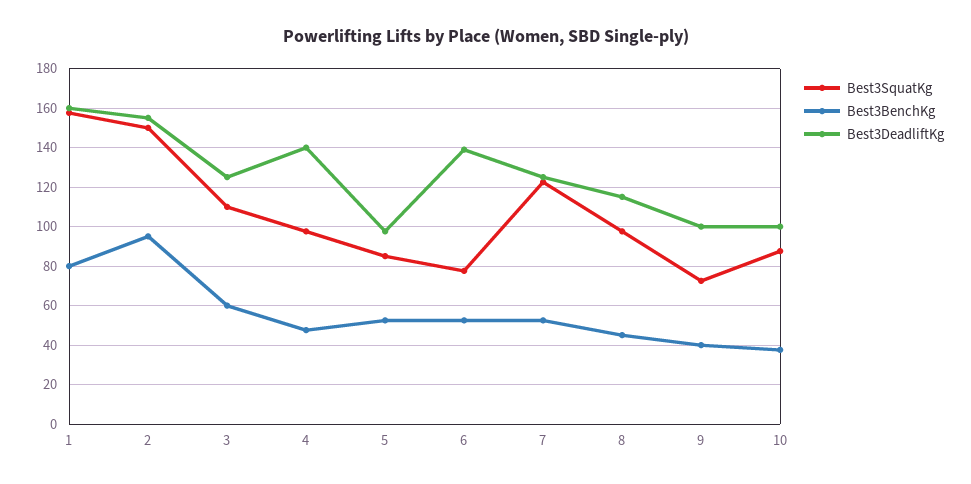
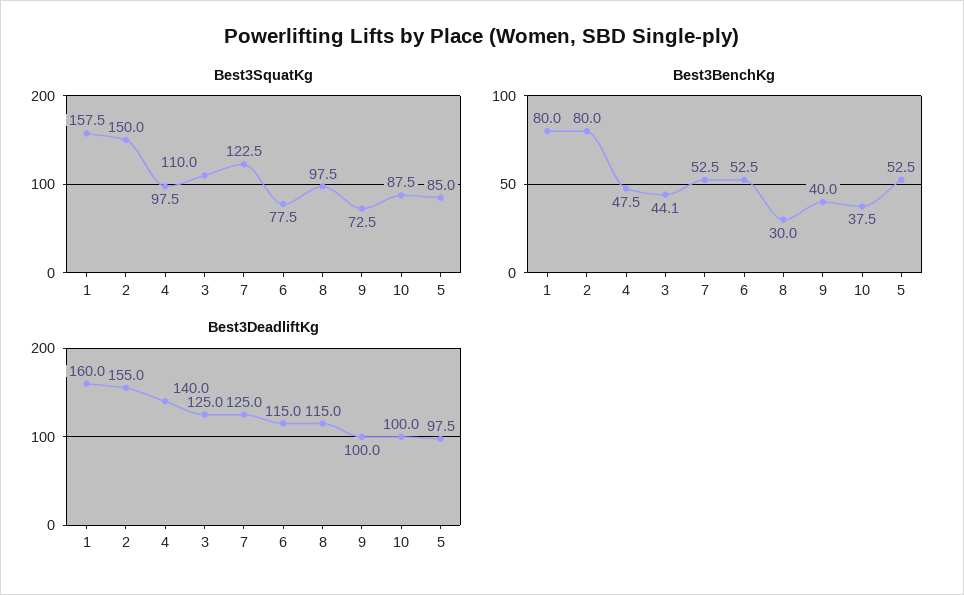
  {
    "Best3SquatKg": {
      "1": 157.5,
      "2": 150,
      "3": 110,
      "4": 97.5,
      "5": 85,
      "6": 77.5,
      "7": 122.5,
      "8": 97.5,
      "9": 72.5,
      "10": 87.5
    },
    "Best3BenchKg": {
      "1": 80,
-     "2": 95,
+     "2": 80,
-     "3": 60,
+     "3": 44.1,
      "4": 47.5,
      "5": 52.5,
      "6": 52.5,
      "7": 52.5,
-     "8": 45,
+     "8": 30,
      "9": 40,
      "10": 37.5
    },
    "Best3DeadliftKg": {
      "1": 160,
      "2": 155,
      "3": 125,
      "4": 140,
      "5": 97.5,
-     "6": 140,
+     "6": 115,
      "7": 125,
      "8": 115,
      "9": 100,
      "10": 100
    }
  }

